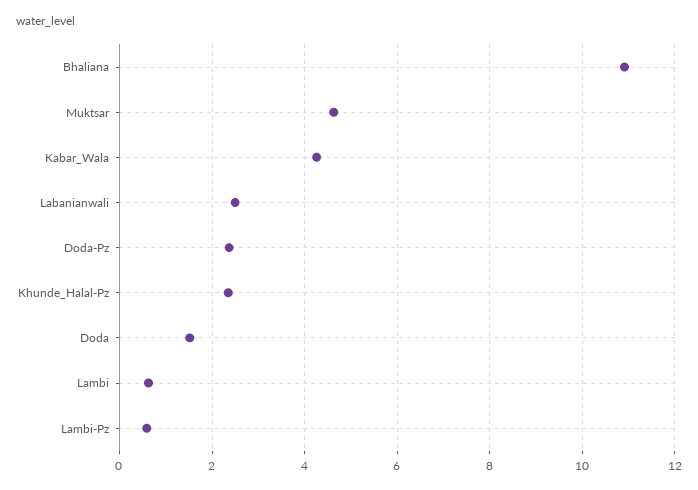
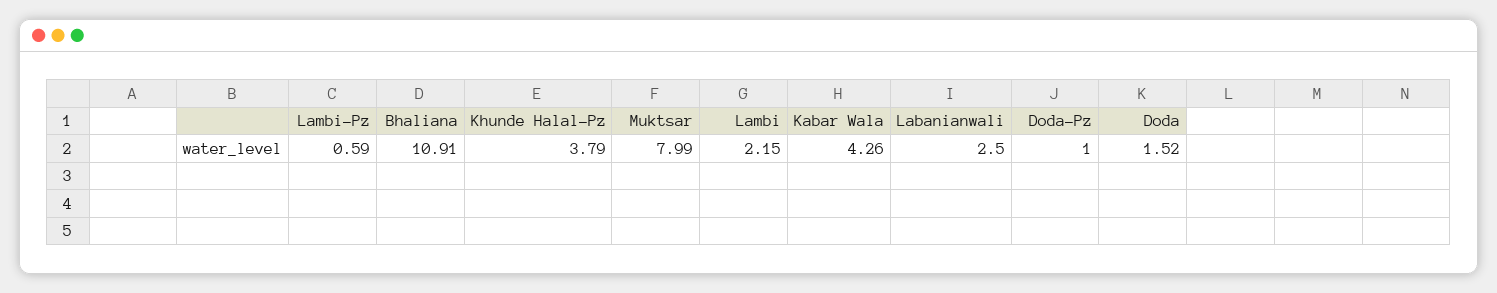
  {
    "Bhaliana": 10.91,
-   "Muktsar": 4.6,
+   "Muktsar": 7.99,
    "Kabar_Wala": 4.26,
    "Labanianwali": 2.5,
-   "Doda-Pz": 2.4,
+   "Doda-Pz": 1,
-   "Khunde_Halal-Pz": 2.4,
+   "Khunde_Halal-Pz": 3.79,
    "Doda": 1.52,
-   "Lambi": 0.6,
+   "Lambi": 2.15,
    "Lambi-Pz": 0.59
  }

